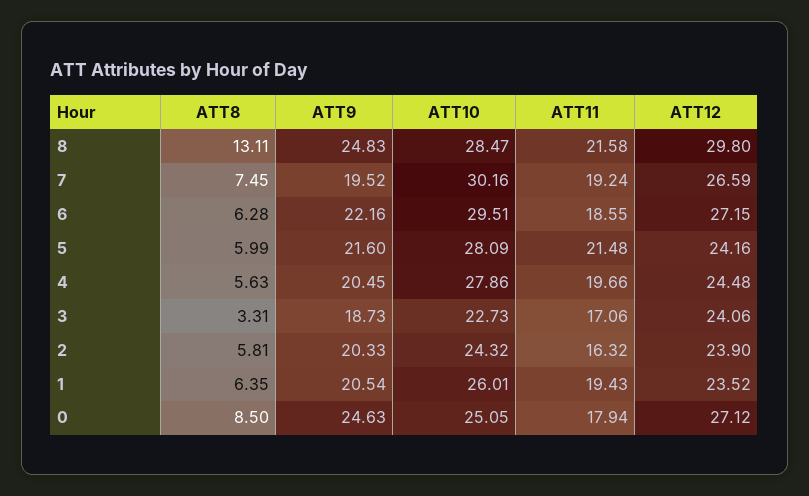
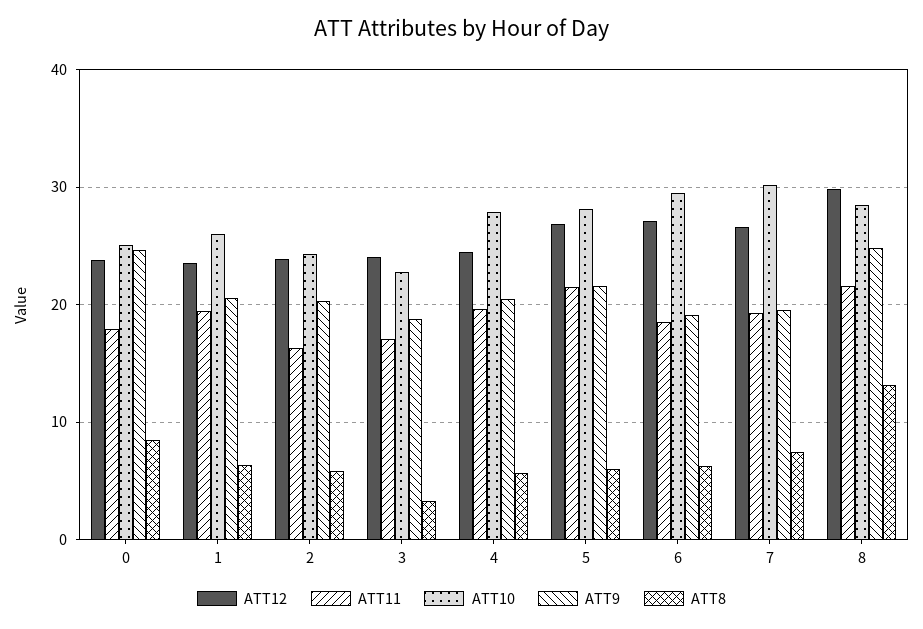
  {
    "ATT8": {
      "8": 13.11,
      "7": 7.45,
      "6": 6.28,
      "5": 5.99,
      "4": 5.63,
      "3": 3.31,
      "2": 5.81,
      "1": 6.35,
      "0": 8.5
    },
    "ATT9": {
      "8": 24.83,
      "7": 19.52,
-     "6": 22.16,
+     "6": 19,
      "5": 21.6,
      "4": 20.45,
      "3": 18.73,
      "2": 20.33,
      "1": 20.54,
      "0": 24.63
    },
    "ATT10": {
      "8": 28.47,
      "7": 30.16,
      "6": 29.51,
      "5": 28.09,
      "4": 27.86,
      "3": 22.73,
      "2": 24.32,
      "1": 26.01,
      "0": 25.05
    },
    "ATT11": {
      "8": 21.58,
      "7": 19.24,
      "6": 18.55,
      "5": 21.48,
      "4": 19.66,
      "3": 17.06,
      "2": 16.32,
      "1": 19.43,
      "0": 17.94
    },
    "ATT12": {
      "8": 29.8,
      "7": 26.59,
      "6": 27.15,
-     "5": 24.16,
+     "5": 27,
      "4": 24.48,
      "3": 24.06,
      "2": 23.9,
      "1": 23.52,
-     "0": 27.12
+     "0": 24
    }
  }

